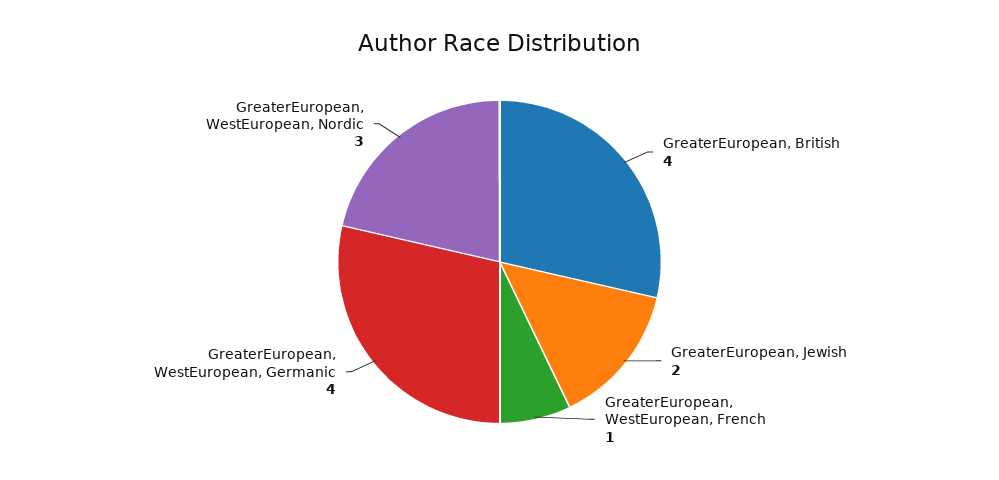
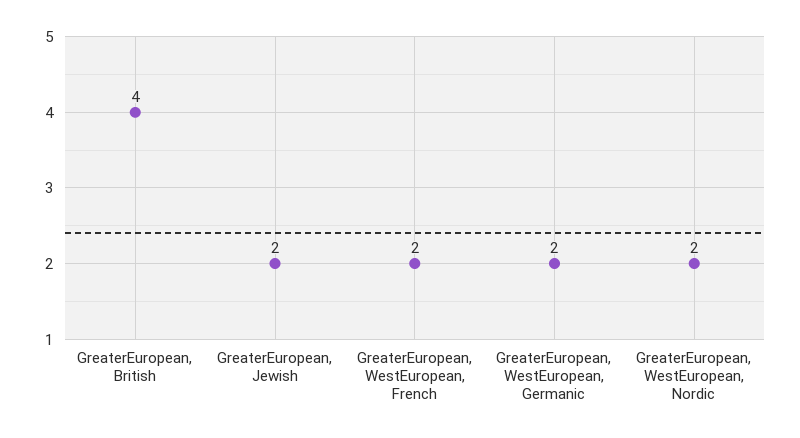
  {
    "GreaterEuropean, British": 4,
    "GreaterEuropean, Jewish": 2,
-   "GreaterEuropean, WestEuropean, French": 1,
+   "GreaterEuropean, WestEuropean, French": 2,
-   "GreaterEuropean, WestEuropean, Germanic": 4,
+   "GreaterEuropean, WestEuropean, Germanic": 2,
-   "GreaterEuropean, WestEuropean, Nordic": 3
+   "GreaterEuropean, WestEuropean, Nordic": 2
  }

